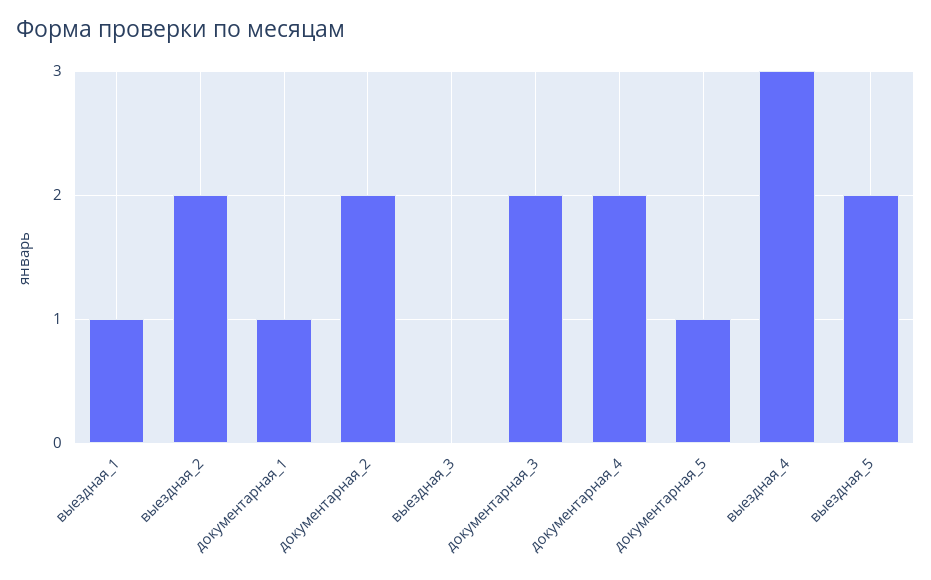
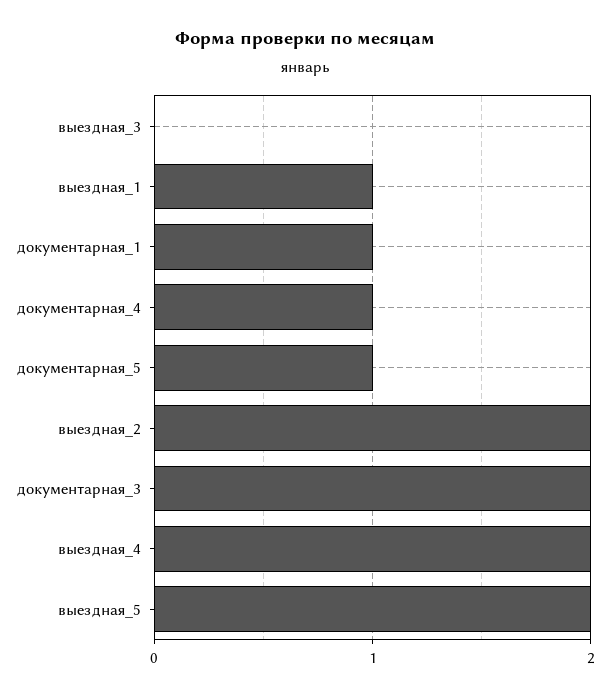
  {
    "выездная_1": 1,
    "выездная_2": 2,
    "документарная_1": 1,
-   "документарная_2": 2,
    "выездная_3": 0,
    "документарная_3": 2,
-   "документарная_4": 2,
+   "документарная_4": 1,
    "документарная_5": 1,
-   "выездная_4": 3,
+   "выездная_4": 2,
    "выездная_5": 2
  }

